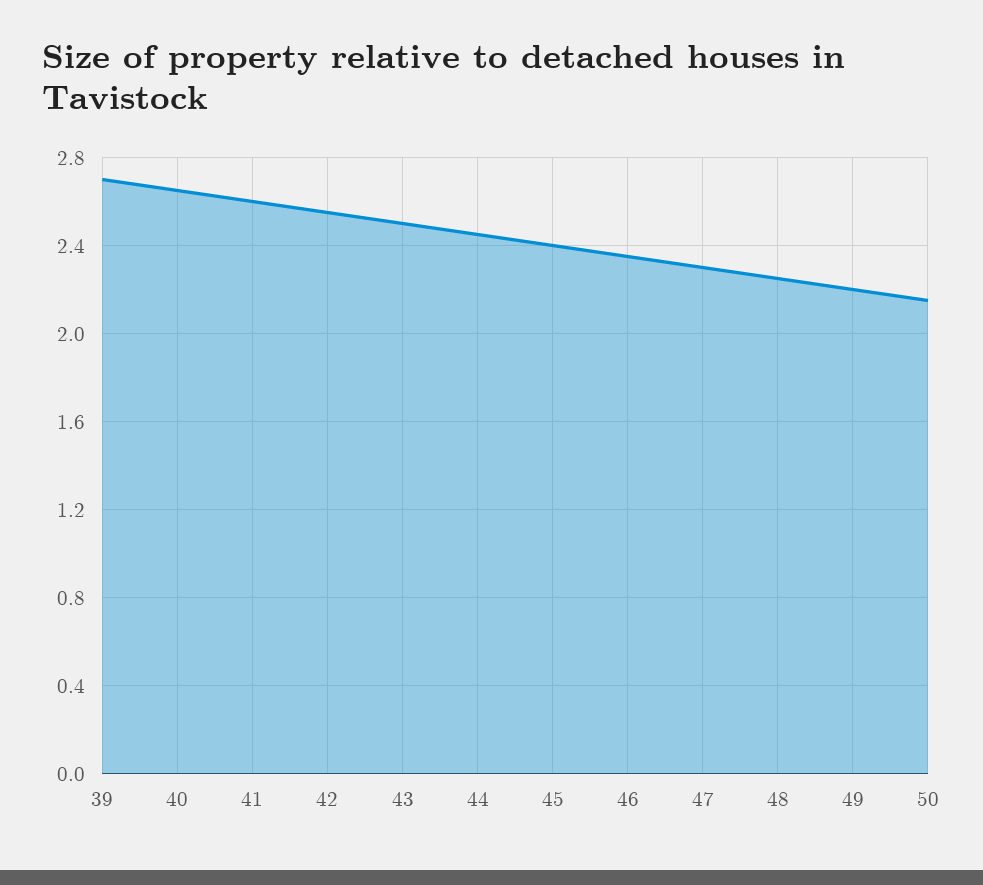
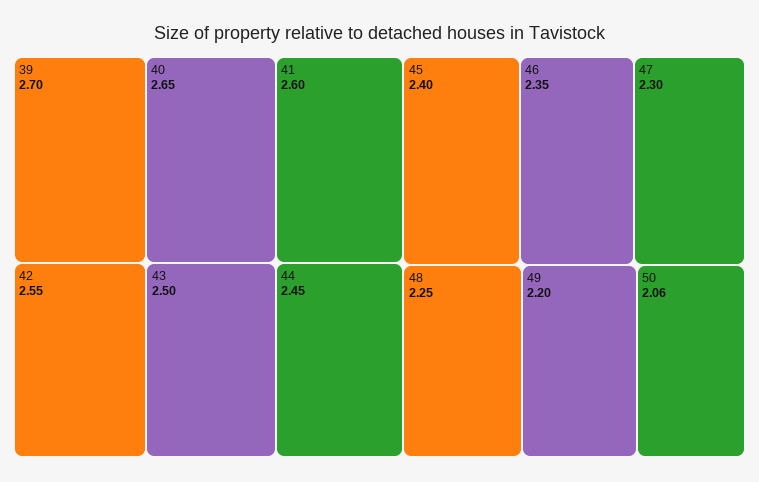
  {
    "39": 2.7,
    "40": 2.65,
    "41": 2.6,
    "42": 2.55,
    "43": 2.5,
    "44": 2.45,
    "45": 2.4,
    "46": 2.35,
    "47": 2.3,
    "48": 2.25,
    "49": 2.2,
-   "50": 2.15
+   "50": 2.06
  }

